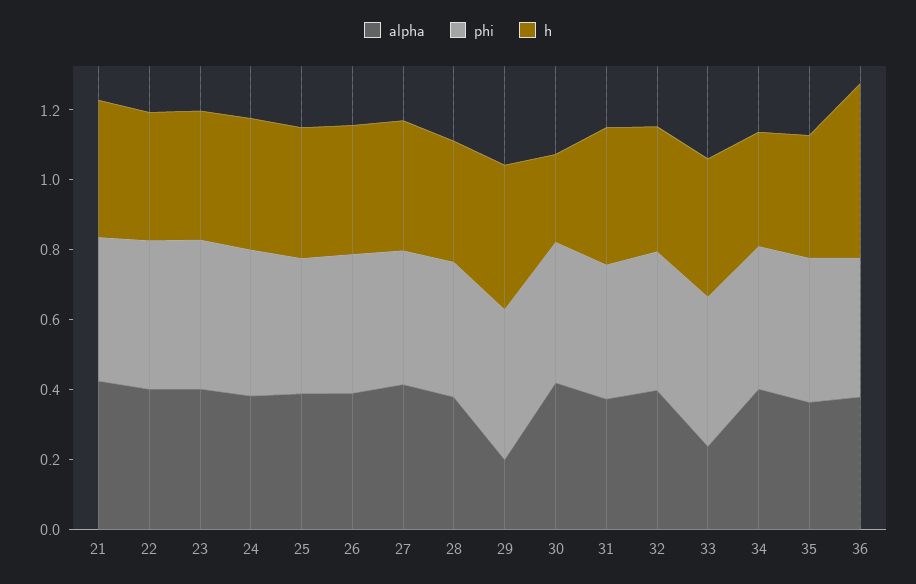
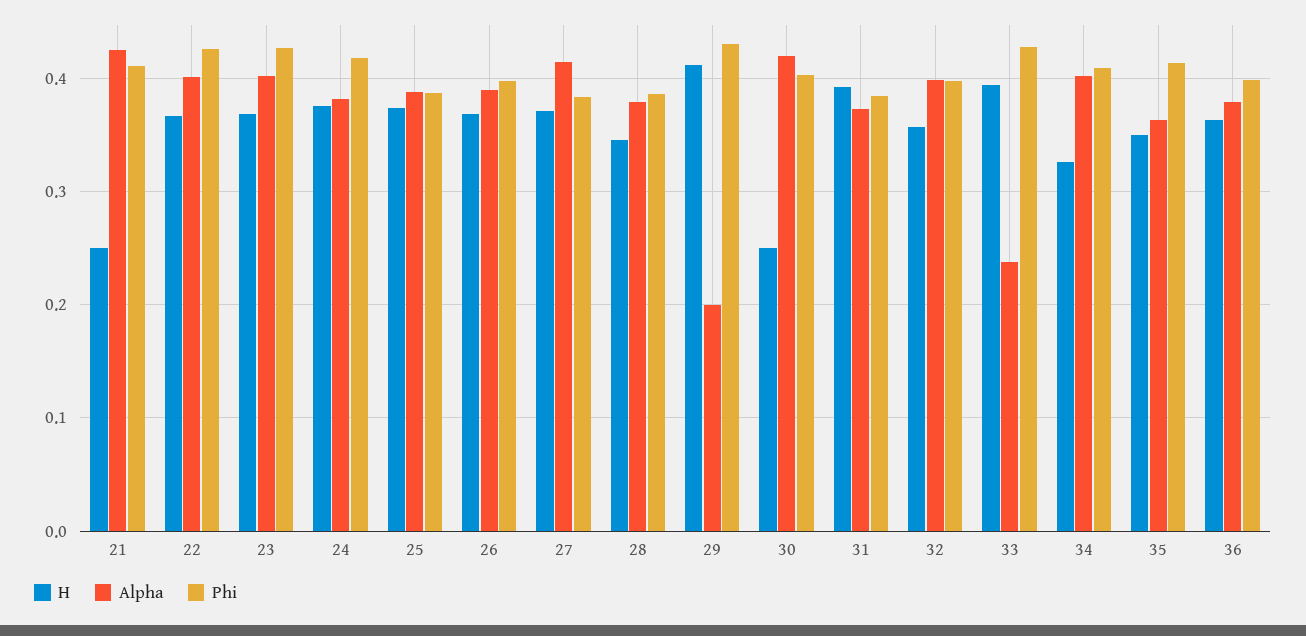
  {
    "alpha": {
      "21": 0.42,
      "22": 0.4,
      "23": 0.4,
      "24": 0.38,
      "25": 0.39,
      "26": 0.39,
      "27": 0.41,
      "28": 0.38,
      "29": 0.2,
      "30": 0.42,
      "31": 0.37,
      "32": 0.4,
      "33": 0.24,
      "34": 0.4,
      "35": 0.36,
      "36": 0.38
    },
    "phi": {
      "21": 0.41,
      "22": 0.43,
      "23": 0.43,
      "24": 0.42,
      "25": 0.39,
      "26": 0.4,
      "27": 0.38,
      "28": 0.39,
      "29": 0.43,
      "30": 0.4,
      "31": 0.38,
      "32": 0.4,
      "33": 0.43,
      "34": 0.41,
      "35": 0.41,
      "36": 0.4
    },
    "h": {
-     "21": 0.4,
+     "21": 0.25,
      "22": 0.37,
      "23": 0.37,
      "24": 0.38,
      "25": 0.37,
      "26": 0.37,
      "27": 0.37,
      "28": 0.35,
      "29": 0.41,
      "30": 0.25,
      "31": 0.39,
      "32": 0.36,
      "33": 0.39,
      "34": 0.33,
      "35": 0.35,
-     "36": 0.5
+     "36": 0.36
    }
  }

